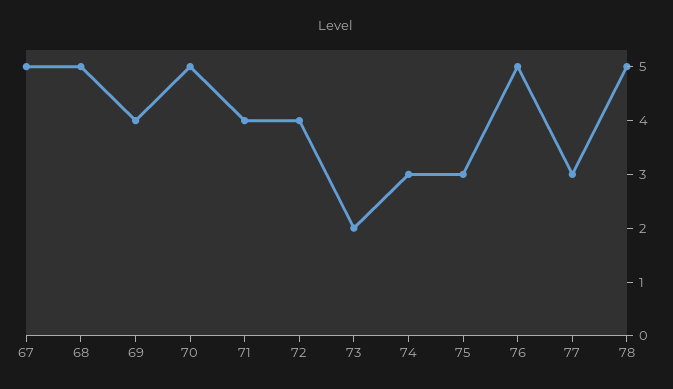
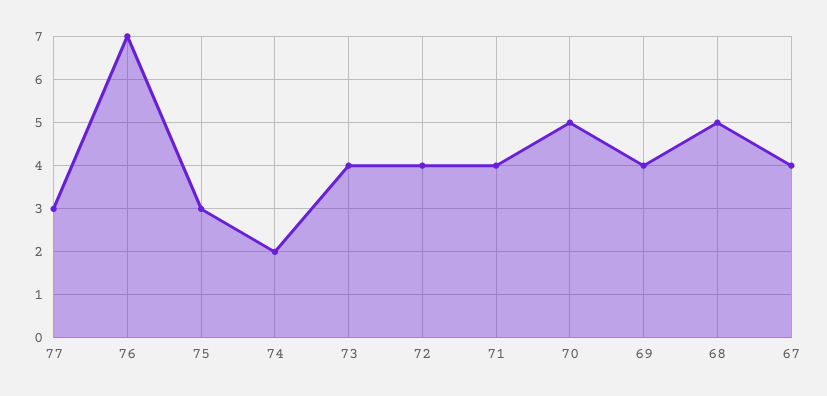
  {
-   "67": 5,
+   "67": 4,
    "68": 5,
    "69": 4,
    "70": 5,
    "71": 4,
    "72": 4,
-   "73": 2,
+   "73": 4,
-   "74": 3,
+   "74": 2,
    "75": 3,
-   "76": 5,
+   "76": 7,
-   "77": 3,
+   "77": 3
-   "78": 5
  }

